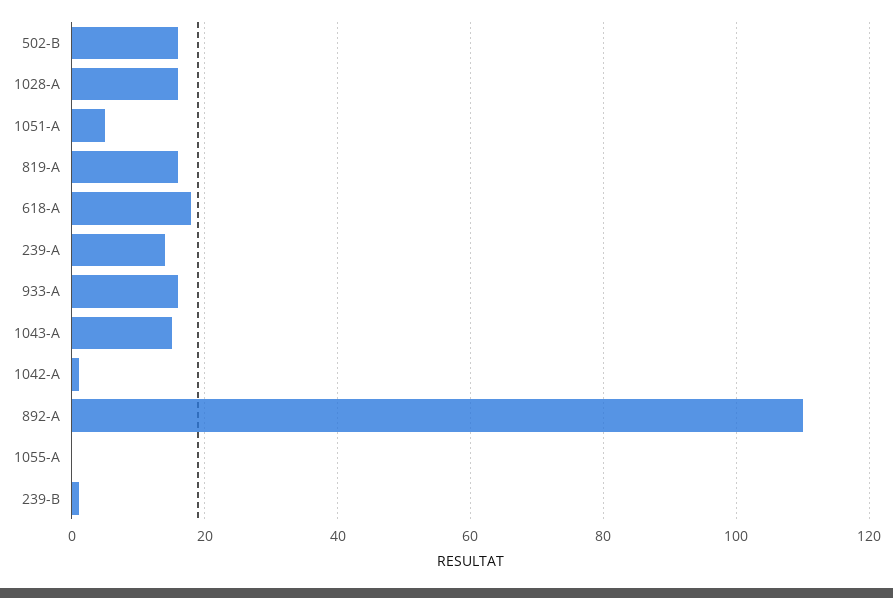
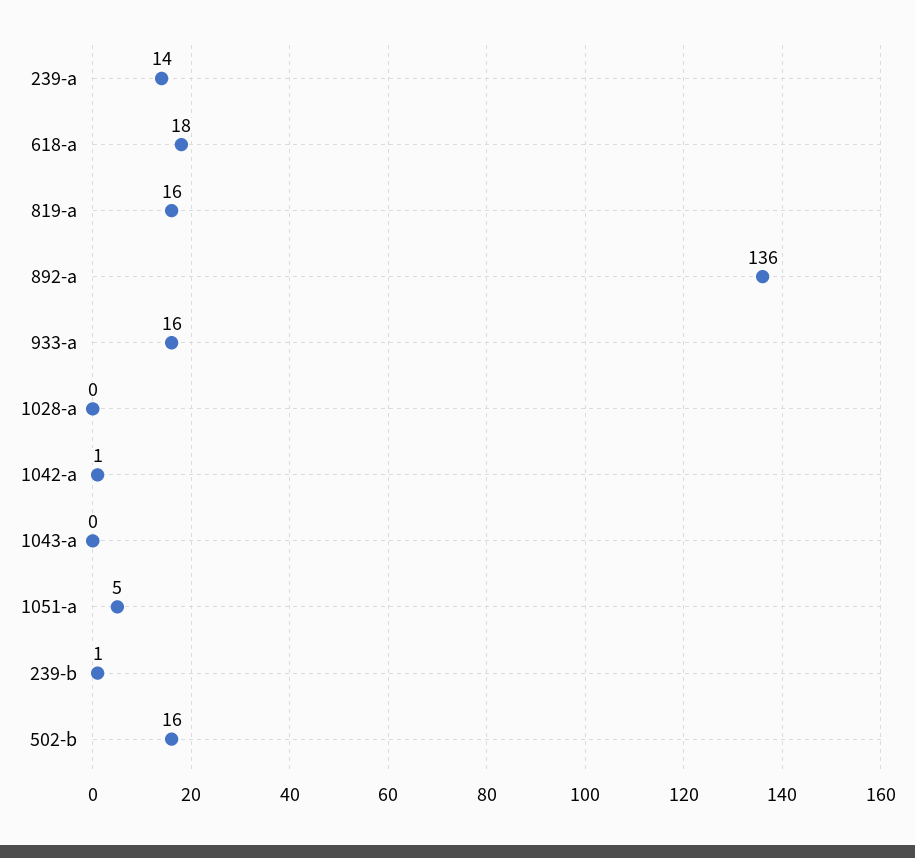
  {
    "502-B": 16,
-   "1028-A": 15,
+   "1028-A": 0,
    "1051-A": 5,
    "819-A": 16,
    "618-A": 18,
    "239-A": 14,
    "933-A": 16,
-   "1043-A": 15,
+   "1043-A": 0,
    "1042-A": 1,
-   "892-A": 110,
+   "892-A": 136,
-   "1055-A": 0,
    "239-B": 1
  }

